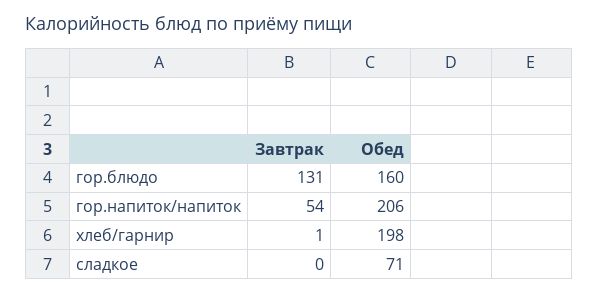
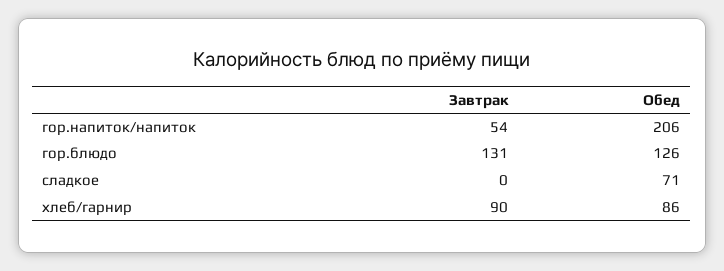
  {
    "Завтрак": {
      "гор.блюдо": 131,
      "гор.напиток/напиток": 54,
-     "хлеб/гарнир": 1,
+     "хлеб/гарнир": 90,
      "сладкое": 0
    },
    "Обед": {
-     "гор.блюдо": 160,
+     "гор.блюдо": 126,
      "гор.напиток/напиток": 206,
-     "хлеб/гарнир": 198,
+     "хлеб/гарнир": 86,
      "сладкое": 71
    }
  }

